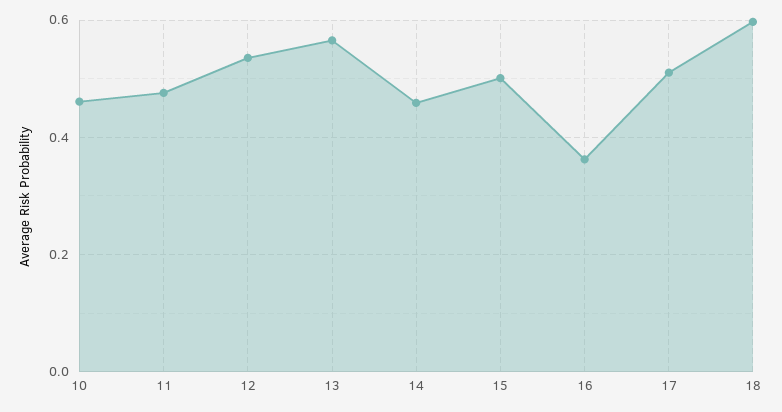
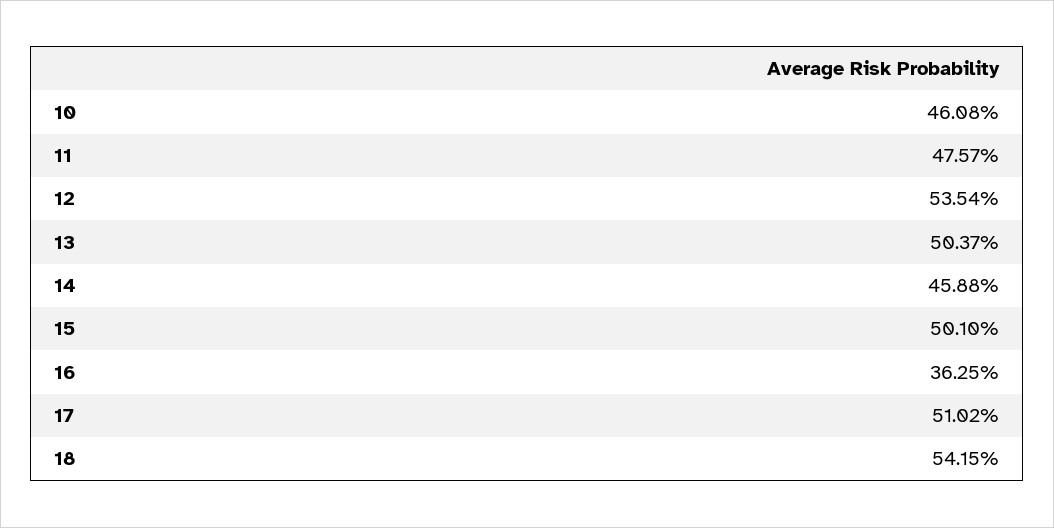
  {
    "10": 0.4608,
    "11": 0.4757,
    "12": 0.5354,
-   "13": 0.56,
+   "13": 0.5037,
    "14": 0.4588,
    "15": 0.501,
    "16": 0.3625,
    "17": 0.5102,
-   "18": 0.6
+   "18": 0.5415
  }

